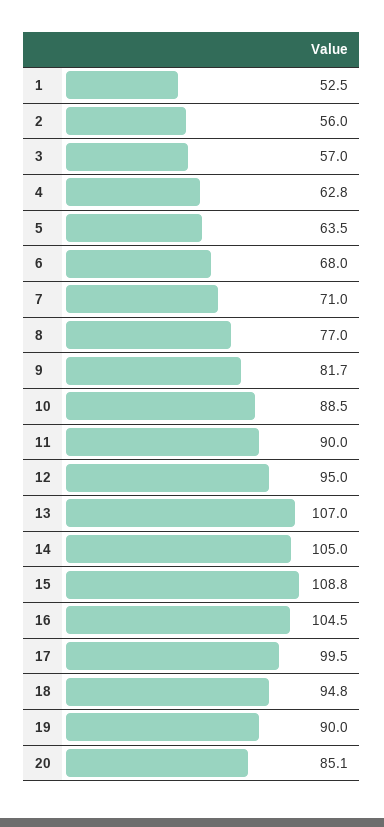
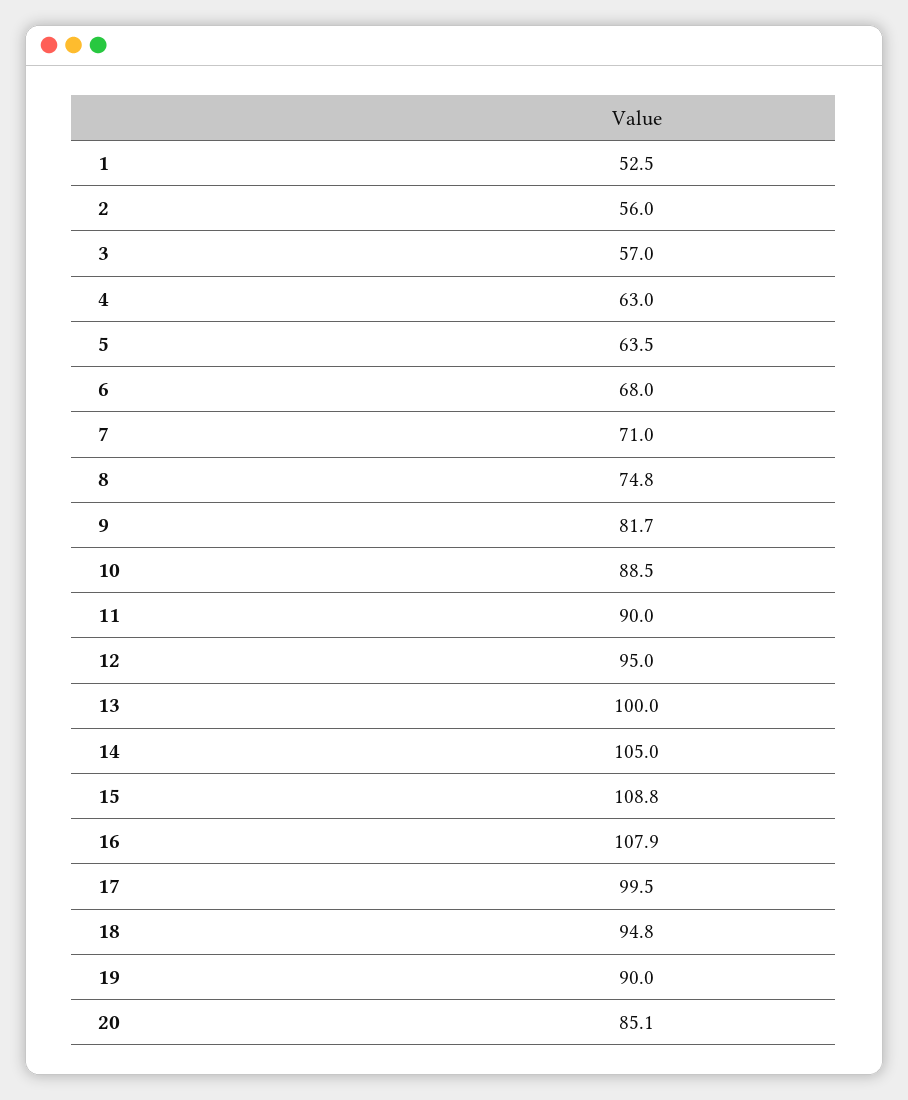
  {
    "1": 52.5,
    "2": 56,
    "3": 57,
-   "4": 62.8,
+   "4": 63,
    "5": 63.5,
    "6": 68,
    "7": 71,
-   "8": 77,
+   "8": 74.8,
    "9": 81.7,
    "10": 88.5,
    "11": 90,
    "12": 95,
-   "13": 107,
+   "13": 100,
    "14": 105,
    "15": 108.8,
-   "16": 104.5,
+   "16": 107.9,
    "17": 99.5,
    "18": 94.8,
    "19": 90,
    "20": 85.1
  }

